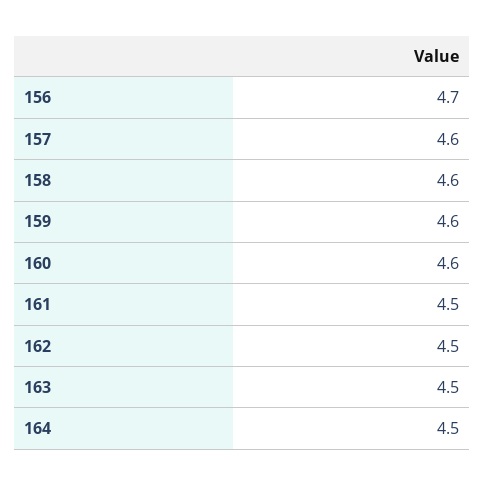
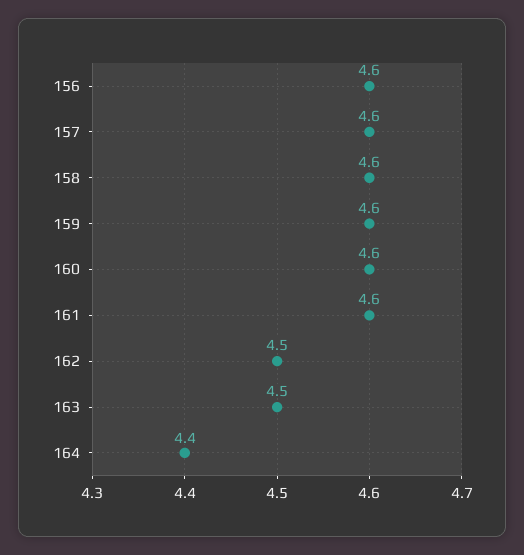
  {
-   "156": 4.7,
+   "156": 4.6,
    "157": 4.6,
    "158": 4.6,
    "159": 4.6,
    "160": 4.6,
-   "161": 4.5,
+   "161": 4.6,
    "162": 4.5,
    "163": 4.5,
-   "164": 4.5
+   "164": 4.4
  }

